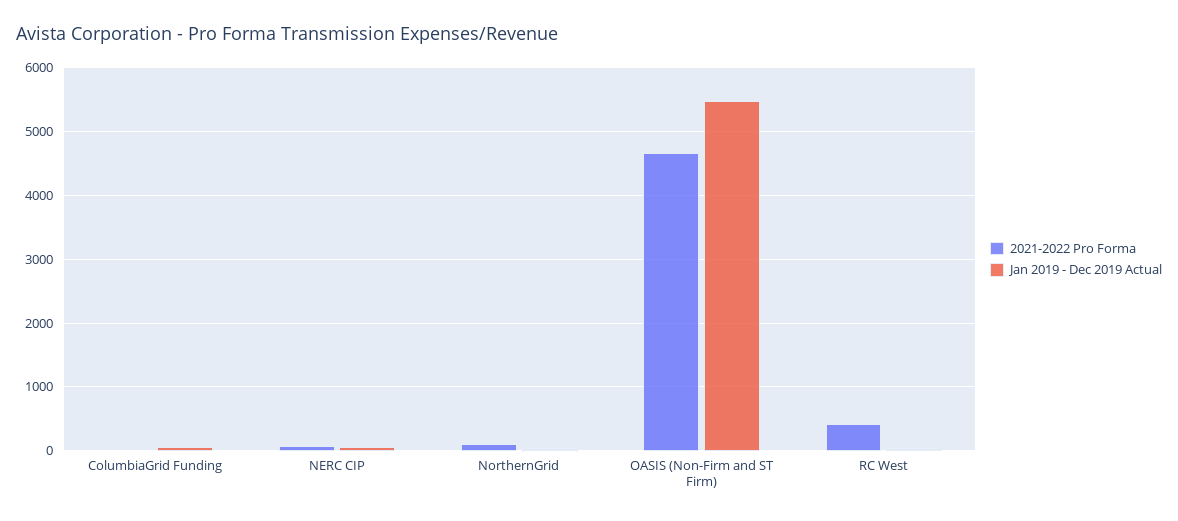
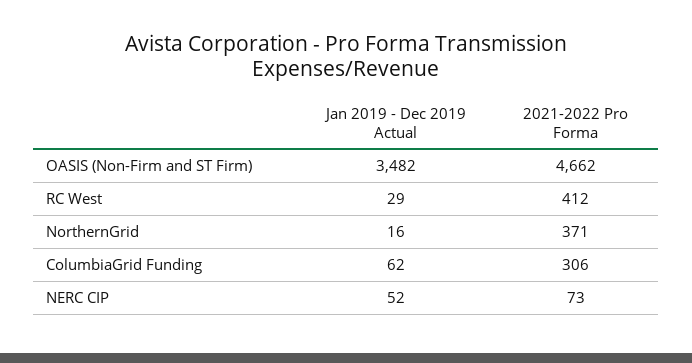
  {
    "2021-2022 Pro Forma": {
-     "ColumbiaGrid Funding": 0,
+     "ColumbiaGrid Funding": 306,
      "NERC CIP": 73,
-     "NorthernGrid": 100,
+     "NorthernGrid": 371,
      "OASIS (Non-Firm and ST Firm)": 4662,
      "RC West": 412
    },
    "Jan 2019 - Dec 2019 Actual": {
      "ColumbiaGrid Funding": 62,
      "NERC CIP": 52,
      "NorthernGrid": 16,
-     "OASIS (Non-Firm and ST Firm)": 5500,
+     "OASIS (Non-Firm and ST Firm)": 3482,
      "RC West": 29
    }
  }

